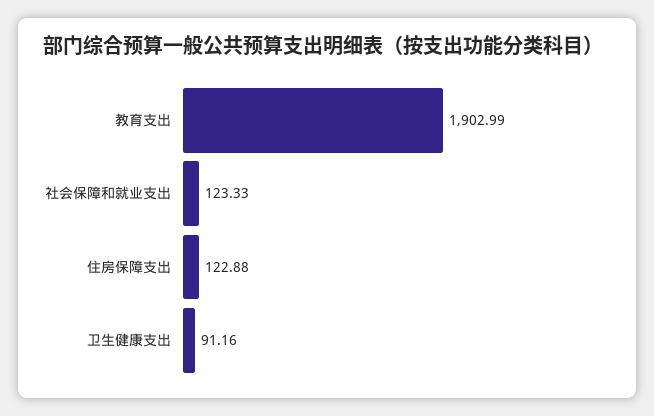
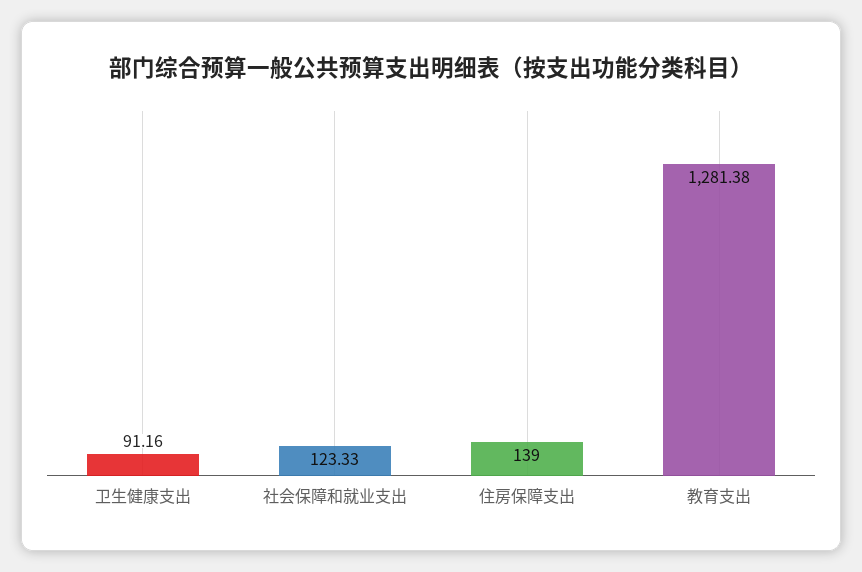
  {
-   "教育支出": 1902.99,
+   "教育支出": 1281.38,
    "社会保障和就业支出": 123.33,
-   "住房保障支出": 122.88,
+   "住房保障支出": 139,
    "卫生健康支出": 91.16
  }

